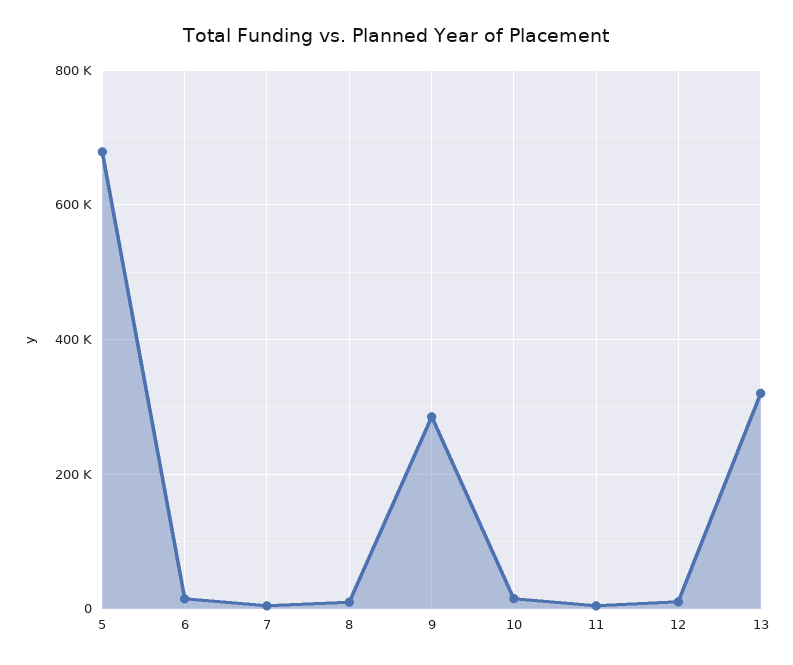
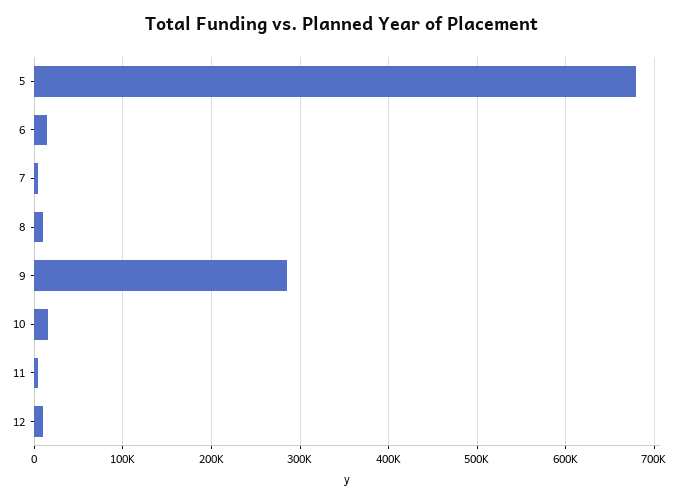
  {
    "5": 680000,
    "6": 10000,
    "7": 0,
    "8": 10000,
    "9": 290000,
    "10": 20000,
    "11": 0,
-   "12": 10000,
+   "12": 10000
-   "13": 320000
  }

